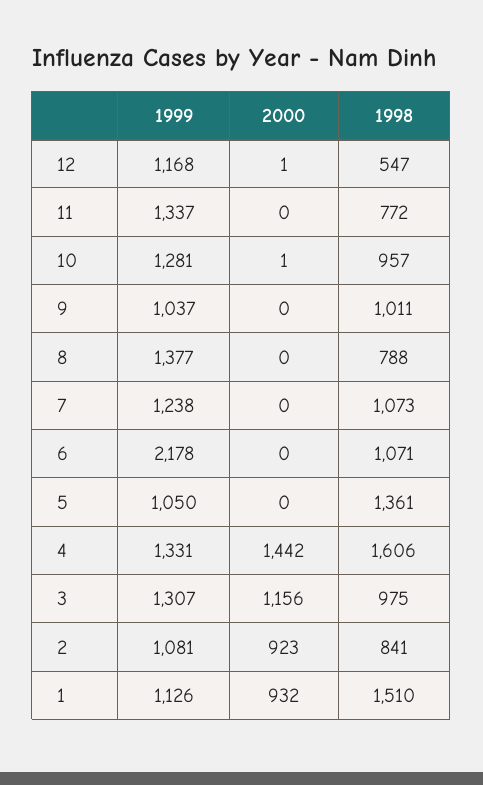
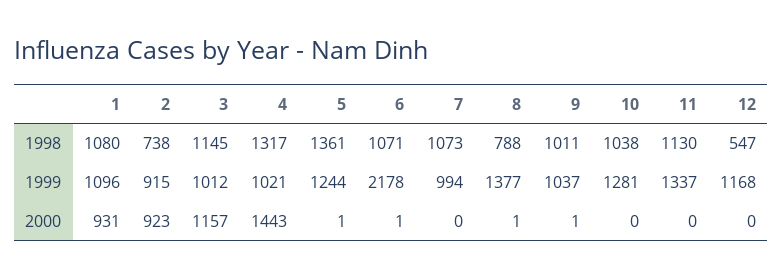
  {
    "1999": {
      "12": 1168,
      "11": 1337,
      "10": 1281,
      "9": 1037,
      "8": 1377,
-     "7": 1238,
+     "7": 994,
      "6": 2178,
-     "5": 1050,
+     "5": 1244,
-     "4": 1331,
+     "4": 1021,
-     "3": 1307,
+     "3": 1012,
-     "2": 1081,
+     "2": 915,
-     "1": 1126
+     "1": 1096
    },
    "2000": {
-     "12": 1,
+     "12": 0,
      "11": 0,
-     "10": 1,
+     "10": 0,
-     "9": 0,
+     "9": 1,
-     "8": 0,
+     "8": 1,
      "7": 0,
-     "6": 0,
+     "6": 1,
-     "5": 0,
+     "5": 1,
-     "4": 1442,
+     "4": 1443,
-     "3": 1156,
+     "3": 1157,
      "2": 923,
-     "1": 932
+     "1": 931
    },
    "1998": {
      "12": 547,
-     "11": 772,
+     "11": 1130,
-     "10": 957,
+     "10": 1038,
      "9": 1011,
      "8": 788,
      "7": 1073,
      "6": 1071,
      "5": 1361,
-     "4": 1606,
+     "4": 1317,
-     "3": 975,
+     "3": 1145,
-     "2": 841,
+     "2": 738,
-     "1": 1510
+     "1": 1080
    }
  }

